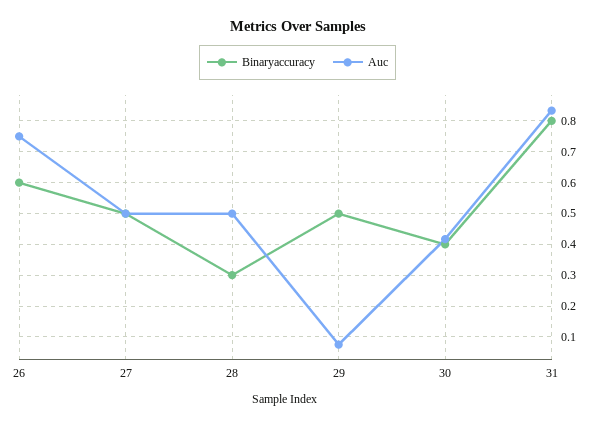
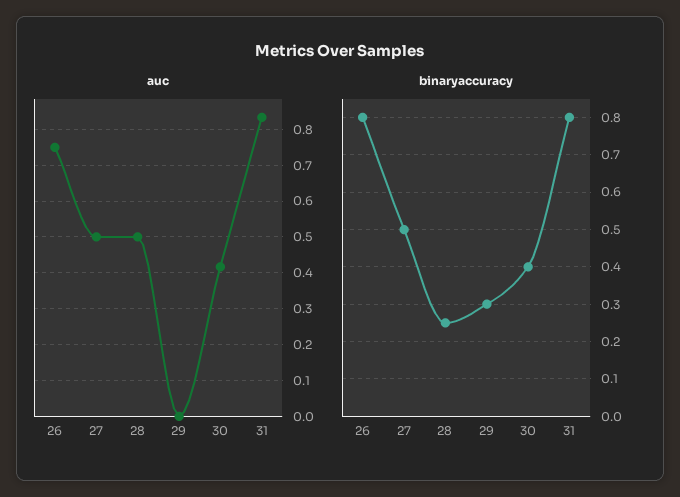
  {
    "Binaryaccuracy": {
-     "26": 0.6,
+     "26": 0.8,
      "27": 0.5,
-     "28": 0.3,
+     "28": 0.25,
-     "29": 0.5,
+     "29": 0.3,
      "30": 0.4,
      "31": 0.8
    },
    "Auc": {
      "26": 0.76,
      "27": 0.5,
      "28": 0.5,
-     "29": 0.08,
+     "29": 0,
      "30": 0.42,
      "31": 0.84
    }
  }

